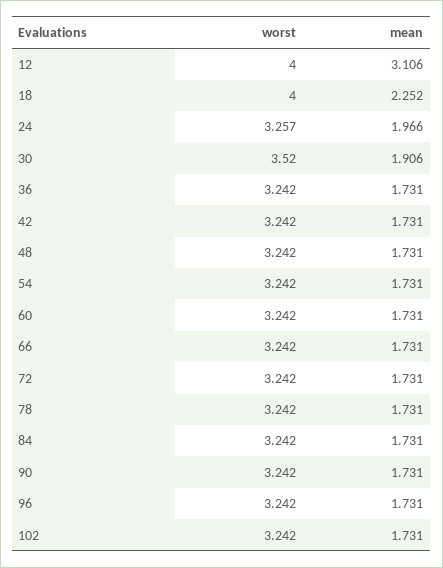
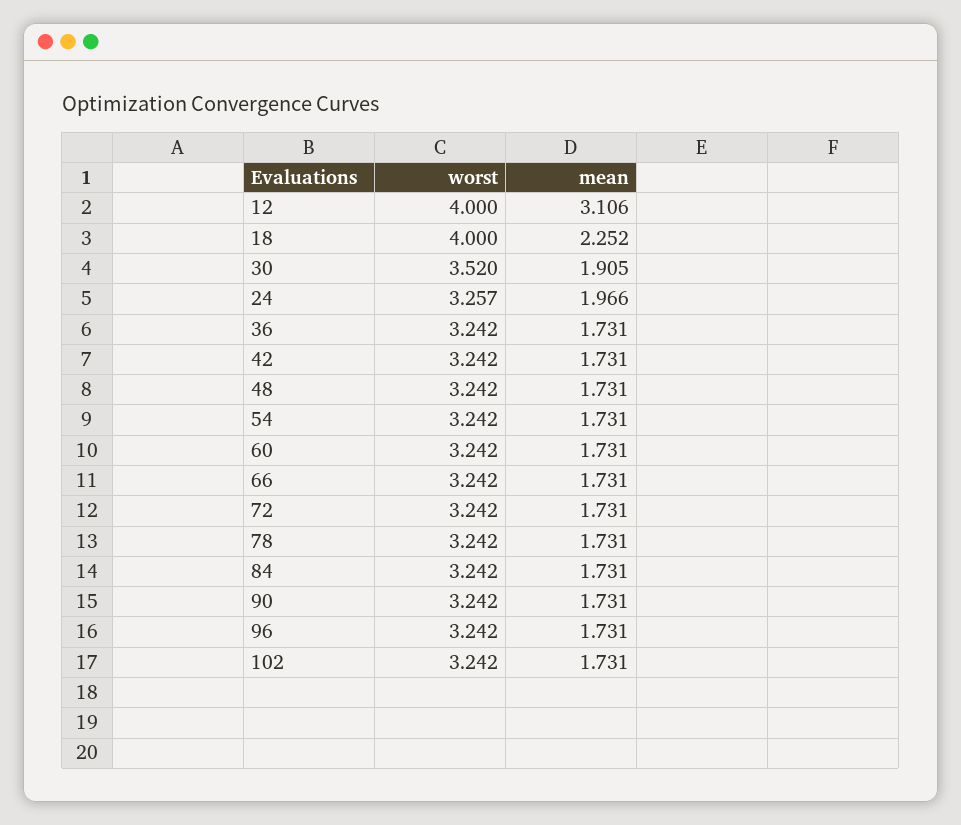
  {
    "worst": {
      "12": 4,
      "18": 4,
      "24": 3.257,
      "30": 3.52,
      "36": 3.242,
      "42": 3.242,
      "48": 3.242,
      "54": 3.242,
      "60": 3.242,
      "66": 3.242,
      "72": 3.242,
      "78": 3.242,
      "84": 3.242,
      "90": 3.242,
      "96": 3.242,
      "102": 3.242
    },
    "mean": {
      "12": 3.106,
      "18": 2.252,
      "24": 1.966,
-     "30": 1.906,
+     "30": 1.905,
      "36": 1.731,
      "42": 1.731,
      "48": 1.731,
      "54": 1.731,
      "60": 1.731,
      "66": 1.731,
      "72": 1.731,
      "78": 1.731,
      "84": 1.731,
      "90": 1.731,
      "96": 1.731,
      "102": 1.731
    }
  }

